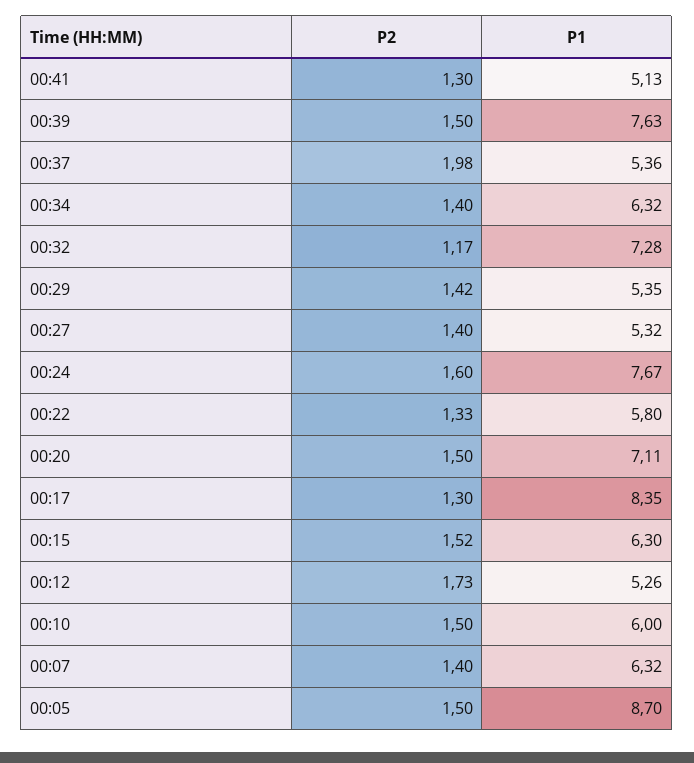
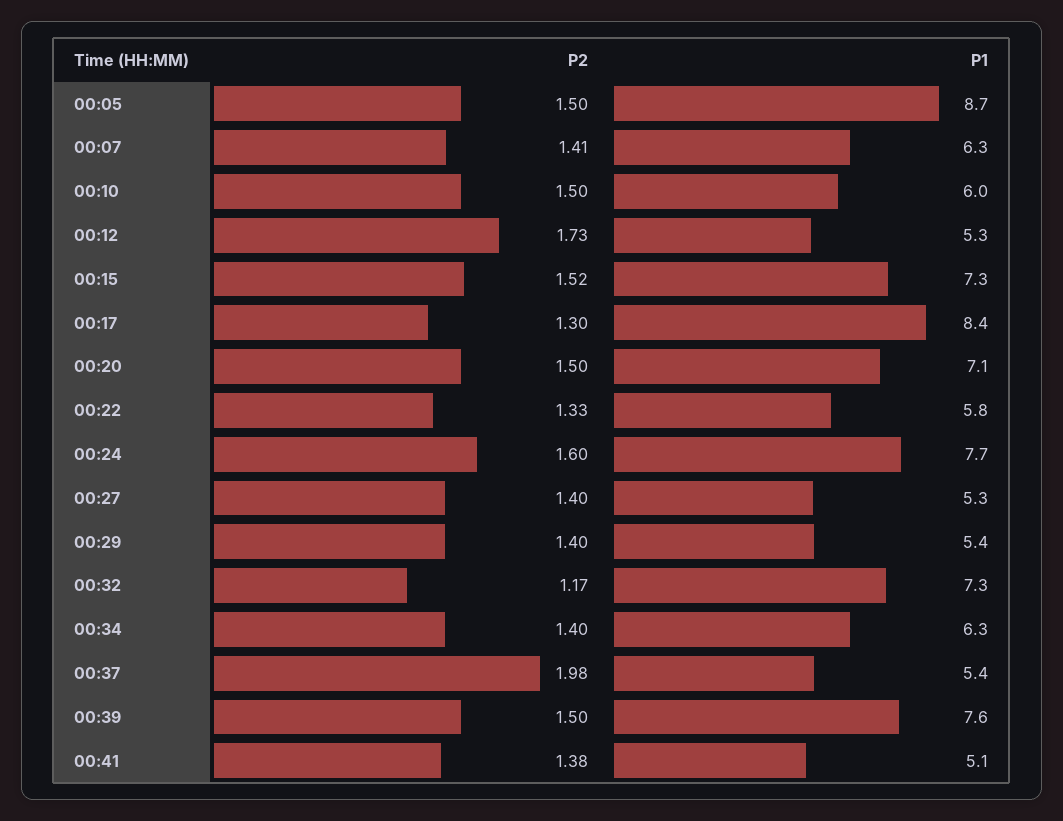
  {
    "P2": {
-     "00:41": 1.3,
+     "00:41": 1.38,
      "00:39": 1.5,
      "00:37": 1.98,
      "00:34": 1.4,
      "00:32": 1.17,
-     "00:29": 1.42,
+     "00:29": 1.4,
      "00:27": 1.4,
      "00:24": 1.6,
      "00:22": 1.33,
      "00:20": 1.5,
      "00:17": 1.3,
      "00:15": 1.52,
      "00:12": 1.73,
      "00:10": 1.5,
-     "00:07": 1.4,
+     "00:07": 1.41,
      "00:05": 1.5
    },
    "P1": {
      "00:41": 5.13,
      "00:39": 7.63,
      "00:37": 5.36,
      "00:34": 6.32,
      "00:32": 7.28,
      "00:29": 5.35,
      "00:27": 5.32,
      "00:24": 7.67,
      "00:22": 5.8,
      "00:20": 7.11,
      "00:17": 8.35,
-     "00:15": 6.3,
+     "00:15": 7.3,
      "00:12": 5.26,
      "00:10": 6,
      "00:07": 6.32,
      "00:05": 8.7
    }
  }

